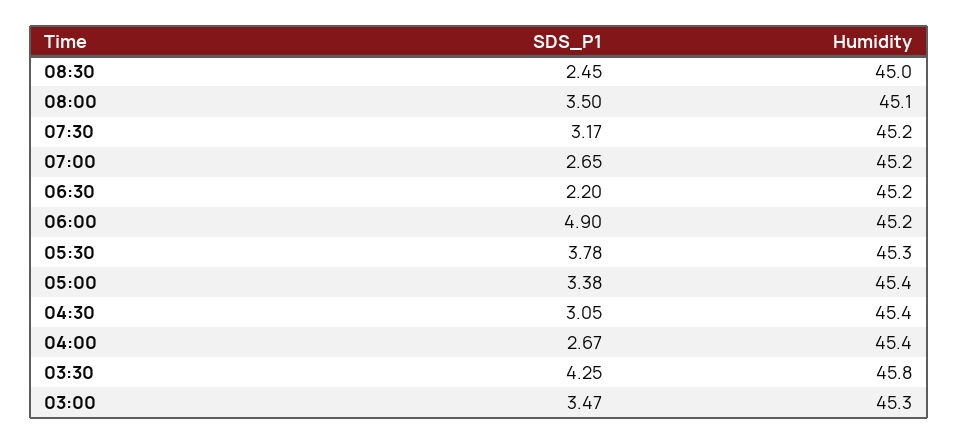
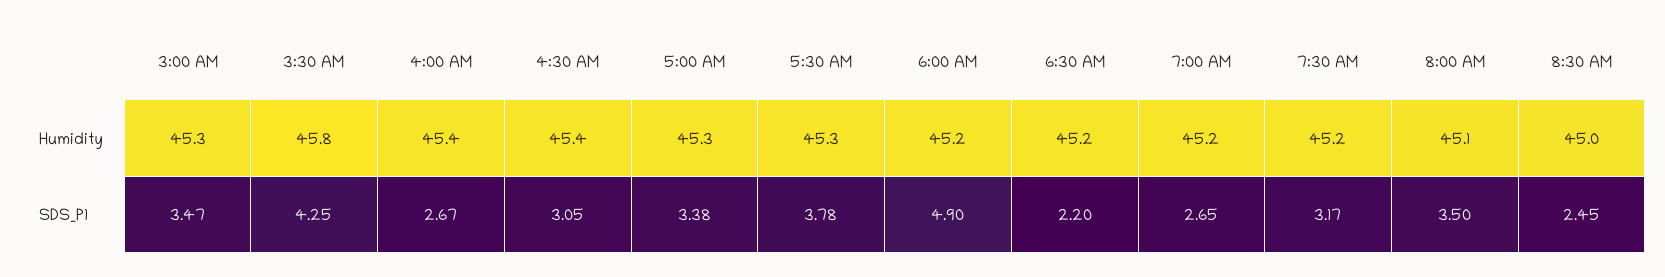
  {
    "SDS_P1": {
      "08:30": 2.45,
      "08:00": 3.5,
      "07:30": 3.17,
      "07:00": 2.65,
      "06:30": 2.2,
      "06:00": 4.9,
      "05:30": 3.78,
      "05:00": 3.38,
      "04:30": 3.05,
      "04:00": 2.67,
      "03:30": 4.25,
      "03:00": 3.47
    },
    "Humidity": {
      "08:30": 45,
      "08:00": 45.1,
      "07:30": 45.2,
      "07:00": 45.2,
      "06:30": 45.2,
      "06:00": 45.2,
      "05:30": 45.3,
-     "05:00": 45.4,
+     "05:00": 45.3,
      "04:30": 45.4,
      "04:00": 45.4,
      "03:30": 45.8,
      "03:00": 45.3
    }
  }

